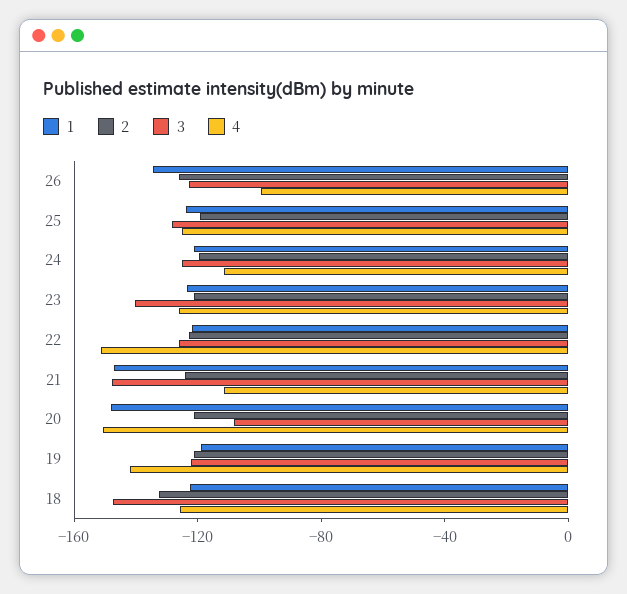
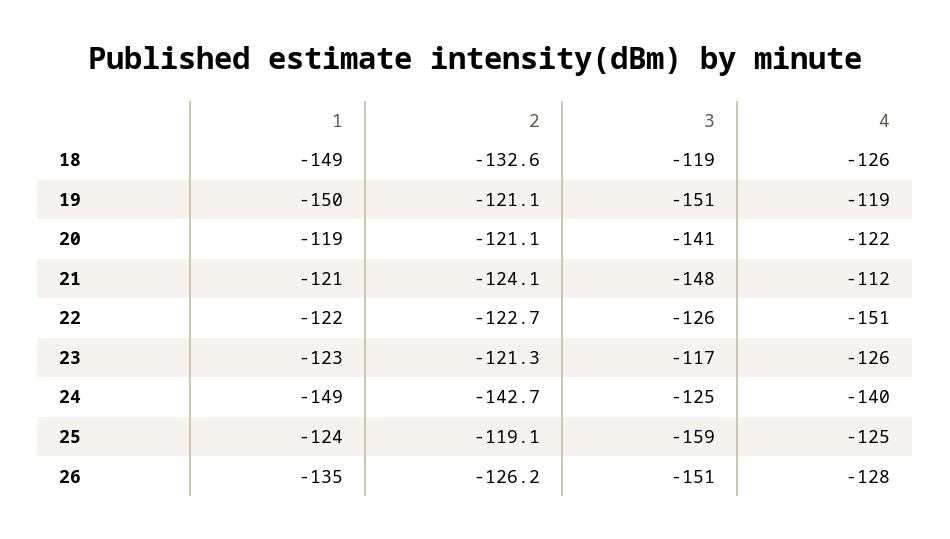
  {
    "1": {
      "26": -135,
      "25": -124,
-     "24": -120,
+     "24": -149,
      "23": -123,
      "22": -122,
-     "21": -150,
+     "21": -121,
-     "20": -150,
+     "20": -119,
-     "19": -120,
+     "19": -150,
-     "18": -120
+     "18": -149
    },
    "2": {
      "26": -126.2,
      "25": -119.1,
-     "24": -120,
+     "24": -142.7,
      "23": -121.3,
      "22": -122.7,
      "21": -124.1,
      "20": -121.1,
      "19": -121.1,
      "18": -132.6
    },
    "3": {
-     "26": -120,
+     "26": -151,
-     "25": -130,
+     "25": -159,
      "24": -125,
-     "23": -140,
+     "23": -117,
      "22": -126,
      "21": -148,
-     "20": -110,
+     "20": -141,
-     "19": -120,
+     "19": -151,
-     "18": -150
+     "18": -119
    },
    "4": {
-     "26": -100,
+     "26": -128,
      "25": -125,
-     "24": -110,
+     "24": -140,
      "23": -126,
      "22": -151,
      "21": -112,
-     "20": -150,
+     "20": -122,
-     "19": -140,
+     "19": -119,
      "18": -126
    }
  }

